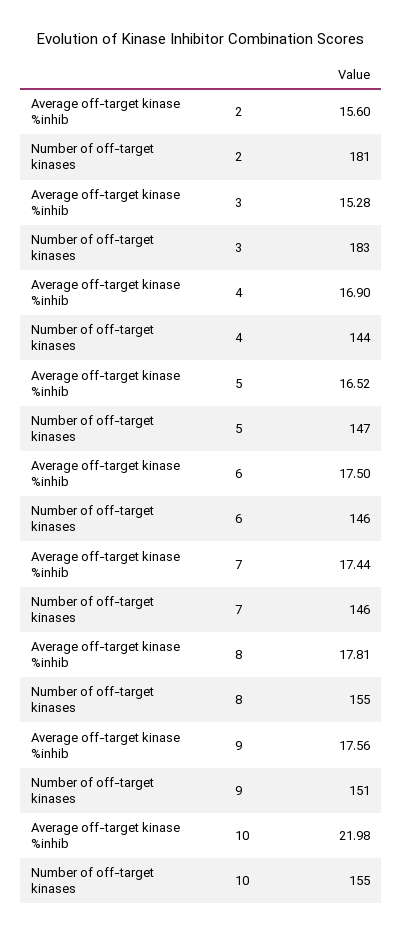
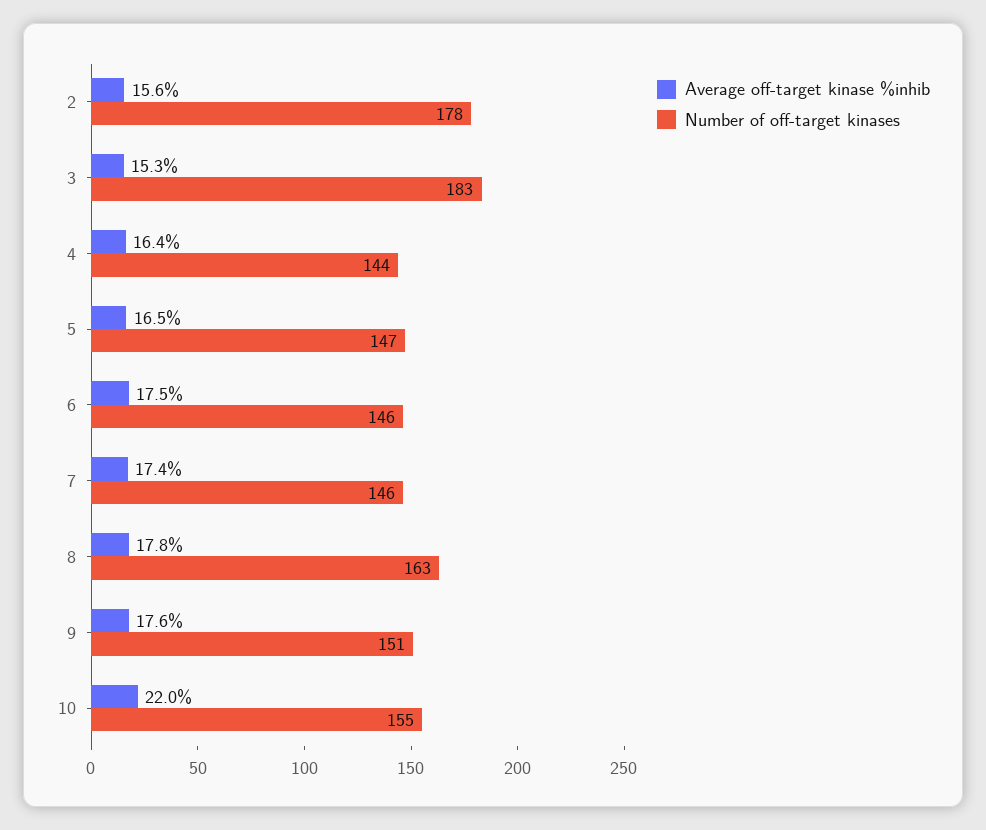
  {
    "Average off-target kinase %inhib": {
      "2": 15.6,
      "3": 15.28,
-     "4": 16.9,
+     "4": 16.4,
      "5": 16.52,
      "6": 17.5,
      "7": 17.44,
      "8": 17.81,
      "9": 17.56,
      "10": 21.98
    },
    "Number of off-target kinases": {
-     "2": 181,
+     "2": 178,
      "3": 183,
      "4": 144,
      "5": 147,
      "6": 146,
      "7": 146,
-     "8": 155,
+     "8": 163,
      "9": 151,
      "10": 155
    }
  }

